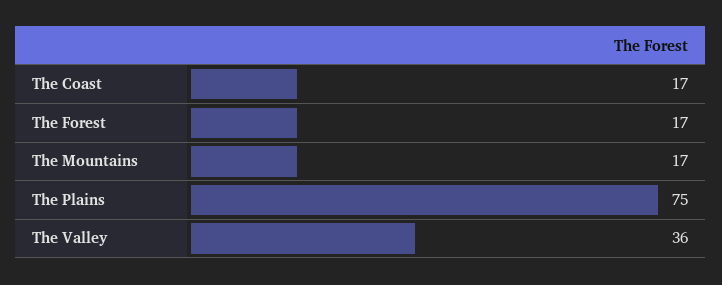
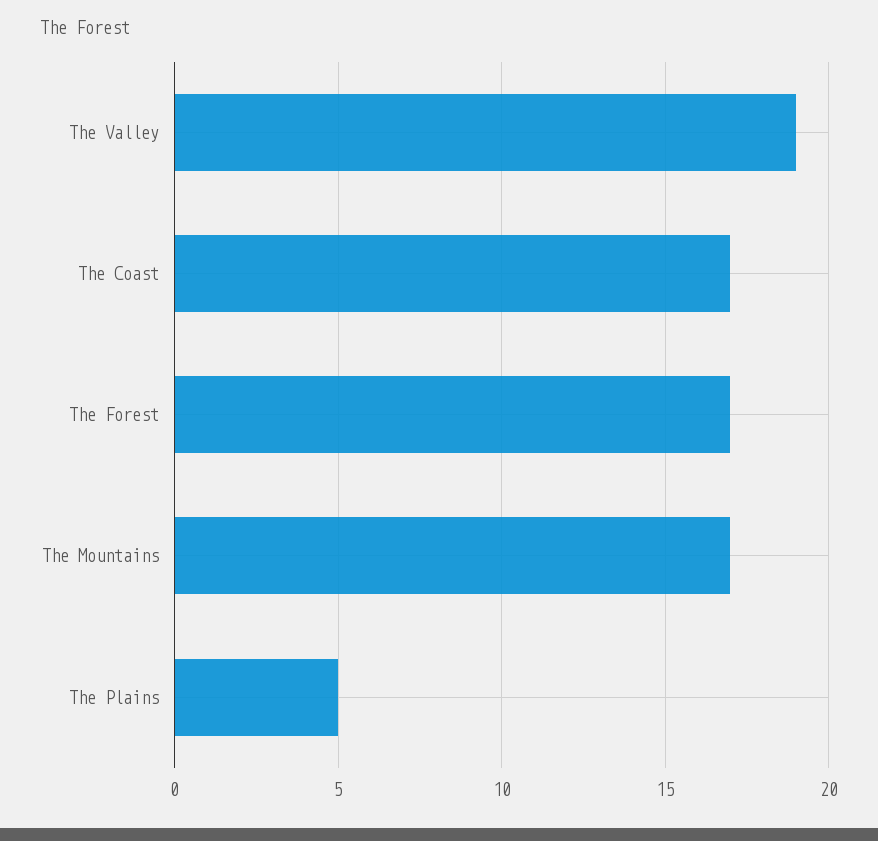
  {
    "The Coast": 17,
    "The Forest": 17,
    "The Mountains": 17,
-   "The Plains": 75,
+   "The Plains": 5,
-   "The Valley": 36
+   "The Valley": 19
  }

